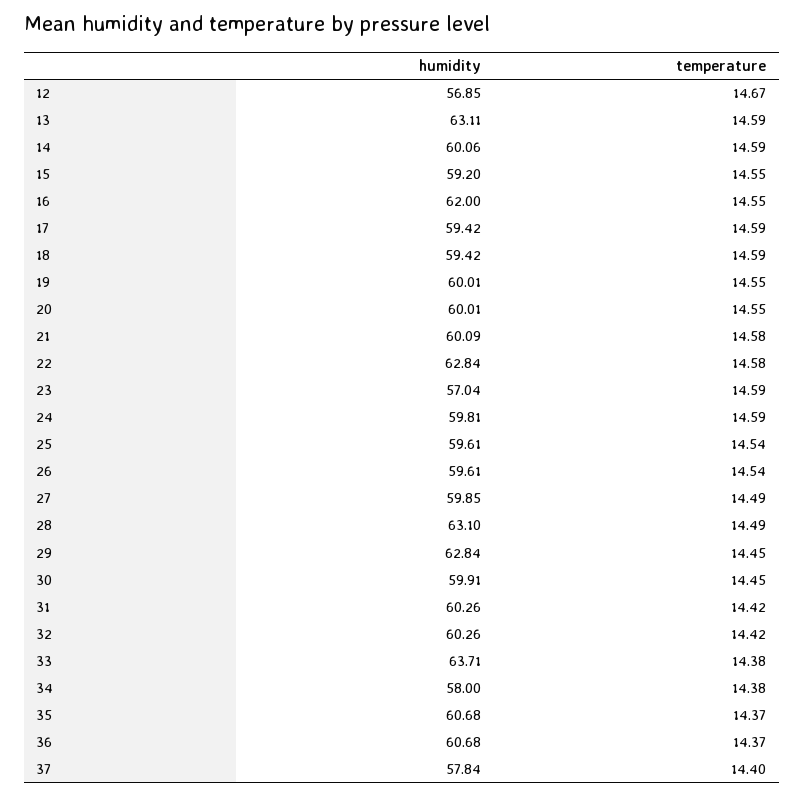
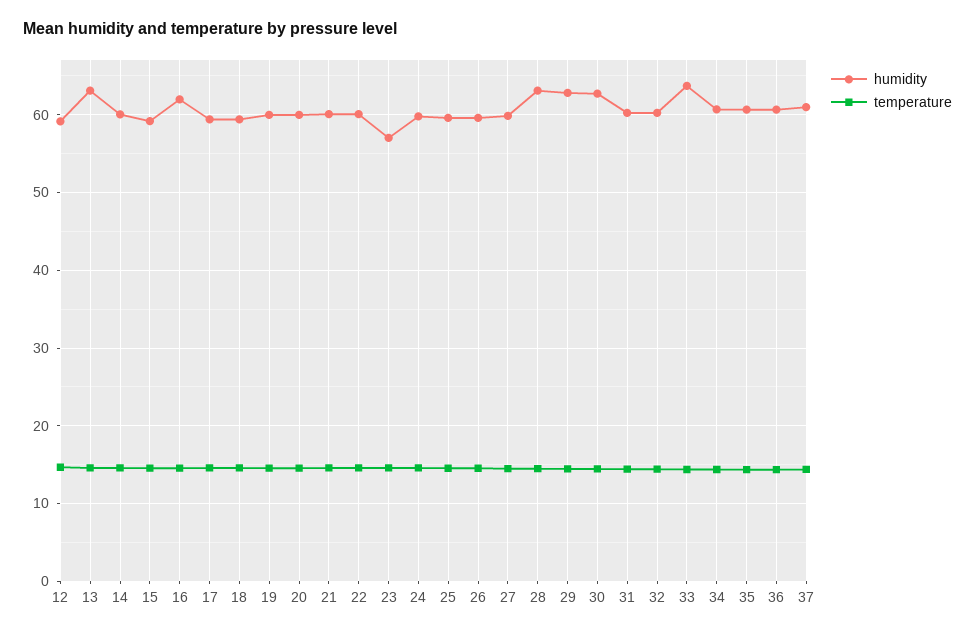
  {
    "humidity": {
-     "12": 56.85,
+     "12": 59,
      "13": 63.11,
      "14": 60.06,
      "15": 59.2,
      "16": 62,
      "17": 59.42,
      "18": 59.42,
      "19": 60.01,
      "20": 60.01,
      "21": 60.09,
-     "22": 62.84,
+     "22": 60,
      "23": 57.04,
      "24": 59.81,
      "25": 59.61,
      "26": 59.61,
      "27": 59.85,
      "28": 63.1,
      "29": 62.84,
-     "30": 59.91,
+     "30": 63,
      "31": 60.26,
      "32": 60.26,
      "33": 63.71,
-     "34": 58,
+     "34": 61,
      "35": 60.68,
      "36": 60.68,
-     "37": 57.84
+     "37": 61
    },
    "temperature": {
      "12": 14.67,
      "13": 14.59,
      "14": 14.59,
      "15": 14.55,
      "16": 14.55,
      "17": 14.59,
      "18": 14.59,
      "19": 14.55,
      "20": 14.55,
      "21": 14.58,
      "22": 14.58,
      "23": 14.59,
      "24": 14.59,
      "25": 14.54,
      "26": 14.54,
      "27": 14.49,
      "28": 14.49,
      "29": 14.45,
      "30": 14.45,
      "31": 14.42,
      "32": 14.42,
      "33": 14.38,
      "34": 14.38,
      "35": 14.37,
      "36": 14.37,
      "37": 14.4
    }
  }

